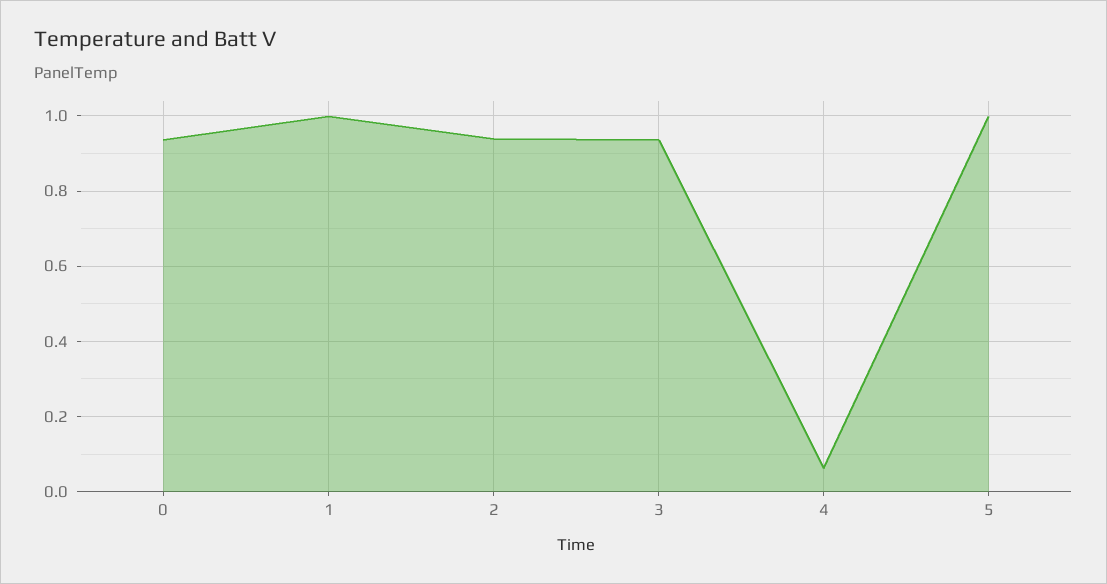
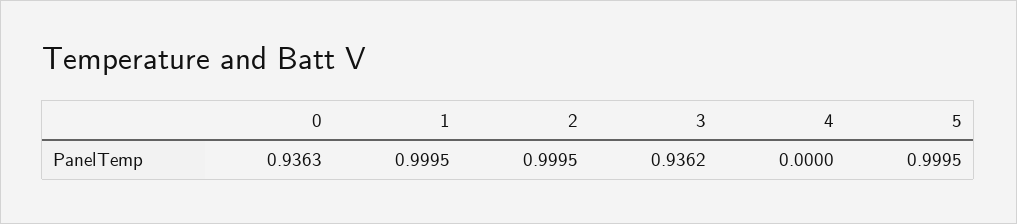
  {
    "0": 0.9363,
    "1": 0.9995,
-   "2": 0.94,
+   "2": 0.9995,
    "3": 0.9362,
-   "4": 0.06,
+   "4": 0,
    "5": 0.9995
  }

